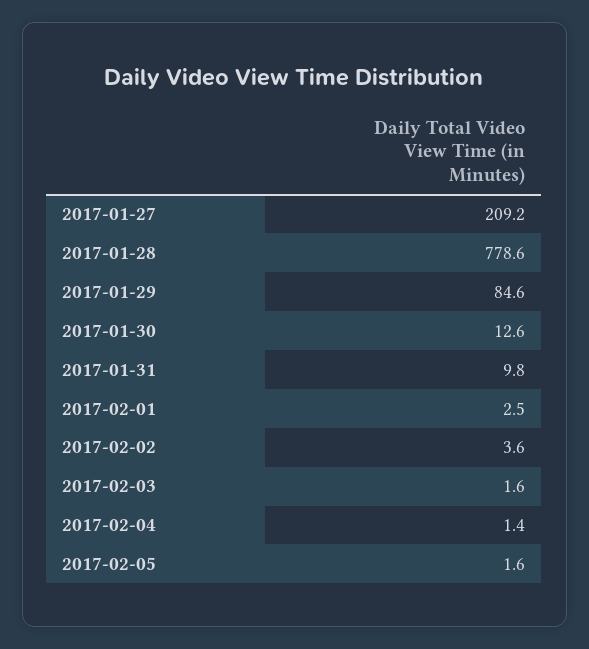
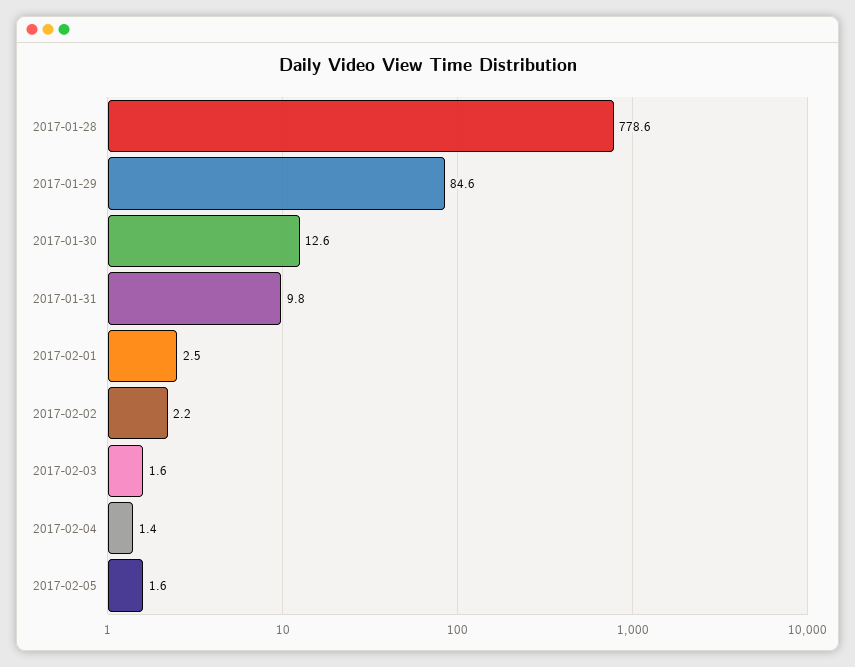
  {
-   "2017-01-27": 209.2,
    "2017-01-28": 778.6,
    "2017-01-29": 84.6,
    "2017-01-30": 12.6,
    "2017-01-31": 9.8,
    "2017-02-01": 2.5,
-   "2017-02-02": 3.6,
+   "2017-02-02": 2.2,
    "2017-02-03": 1.6,
    "2017-02-04": 1.4,
    "2017-02-05": 1.6
  }

